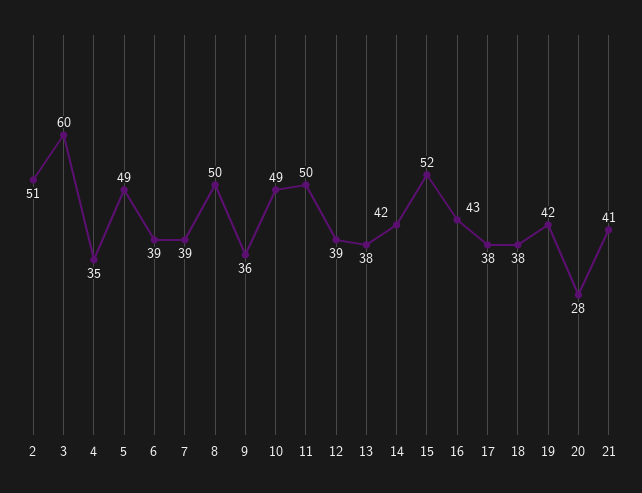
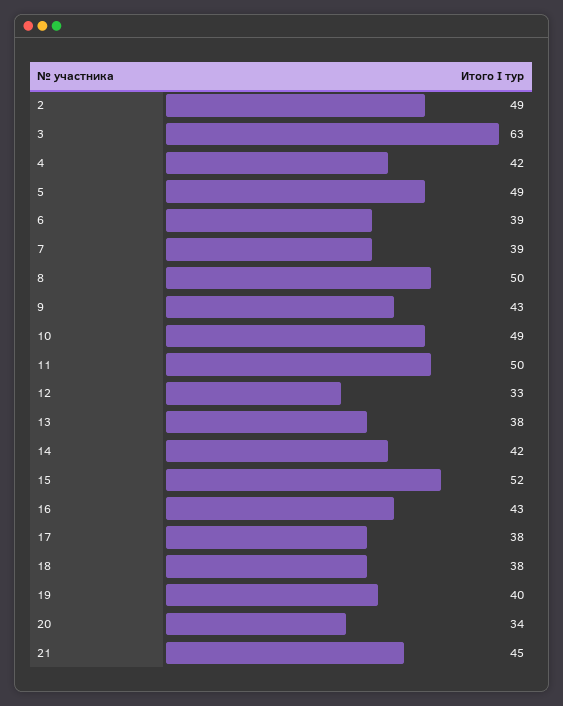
  {
-   "2": 51,
+   "2": 49,
-   "3": 60,
+   "3": 63,
-   "4": 35,
+   "4": 42,
    "5": 49,
    "6": 39,
    "7": 39,
    "8": 50,
-   "9": 36,
+   "9": 43,
    "10": 49,
    "11": 50,
-   "12": 39,
+   "12": 33,
    "13": 38,
    "14": 42,
    "15": 52,
    "16": 43,
    "17": 38,
    "18": 38,
-   "19": 42,
+   "19": 40,
-   "20": 28,
+   "20": 34,
-   "21": 41
+   "21": 45
  }

